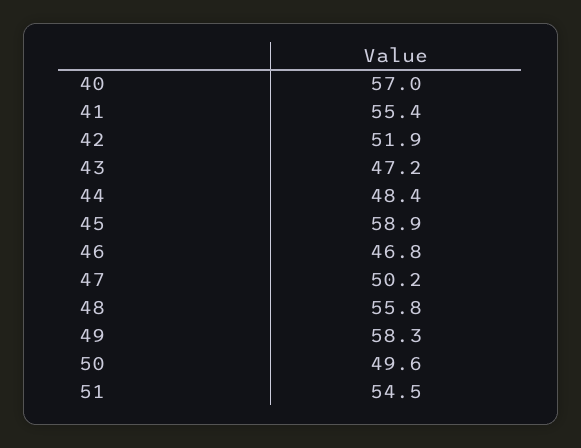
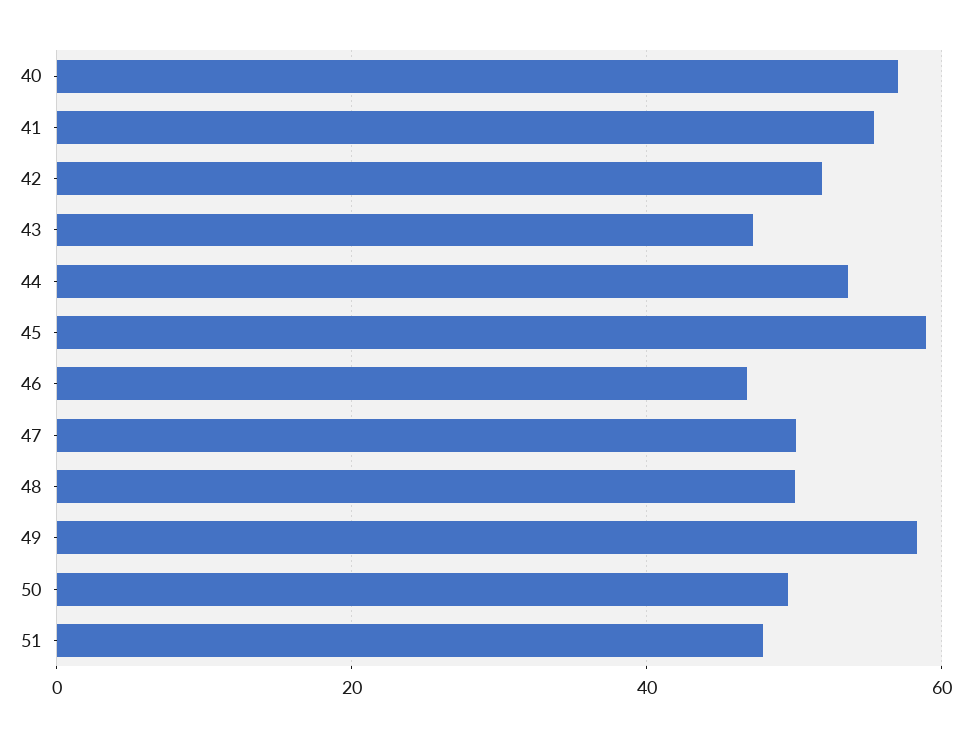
  {
    "40": 57,
    "41": 55.4,
    "42": 51.9,
    "43": 47.2,
-   "44": 48.4,
+   "44": 54,
    "45": 58.9,
    "46": 46.8,
    "47": 50.2,
-   "48": 55.8,
+   "48": 50,
    "49": 58.3,
    "50": 49.6,
-   "51": 54.5
+   "51": 48
  }

